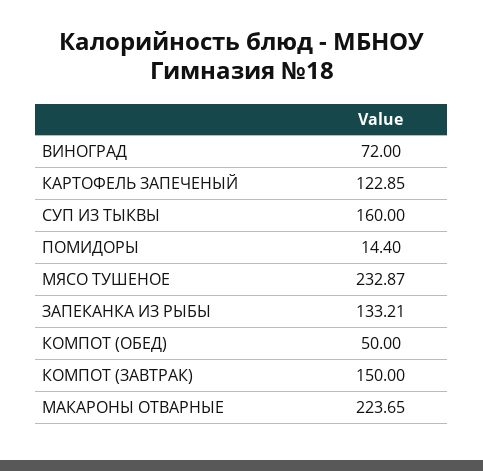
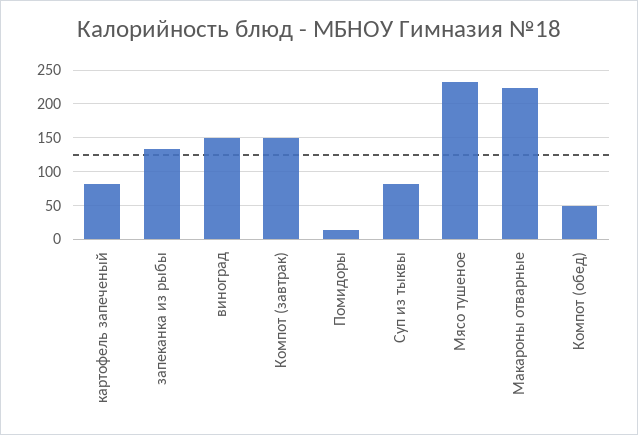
  {
-   "ВИНОГРАД": 72,
+   "ВИНОГРАД": 150,
-   "КАРТОФЕЛЬ ЗАПЕЧЕНЫЙ": 122.85,
+   "КАРТОФЕЛЬ ЗАПЕЧЕНЫЙ": 80,
-   "СУП ИЗ ТЫКВЫ": 160,
+   "СУП ИЗ ТЫКВЫ": 80,
    "ПОМИДОРЫ": 14.4,
    "МЯСО ТУШЕНОЕ": 232.87,
    "ЗАПЕКАНКА ИЗ РЫБЫ": 133.21,
    "КОМПОТ (ОБЕД)": 50,
    "КОМПОТ (ЗАВТРАК)": 150,
    "МАКАРОНЫ ОТВАРНЫЕ": 223.65
  }

